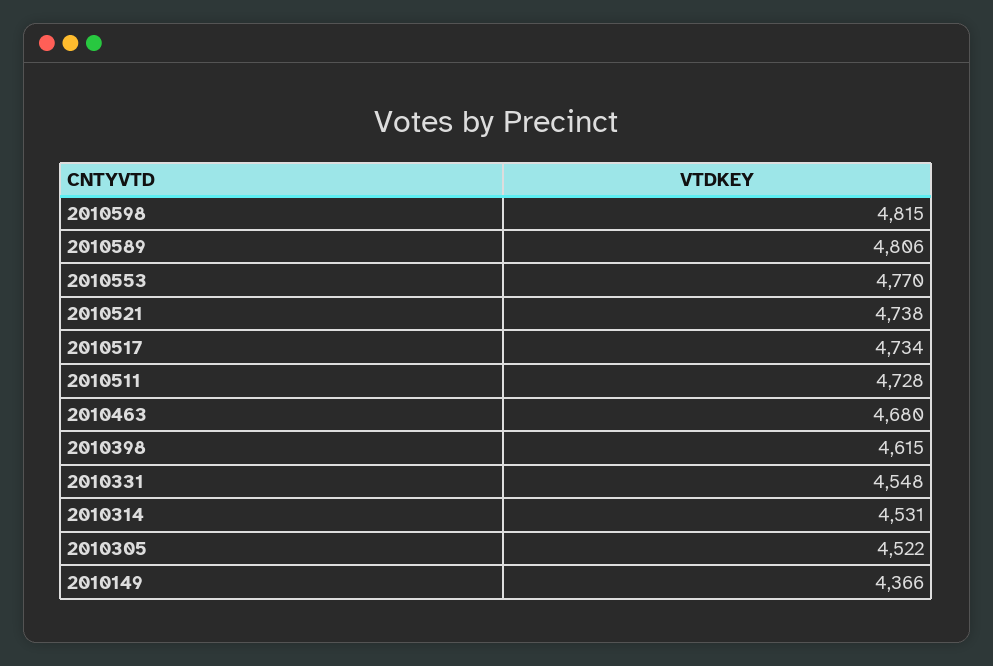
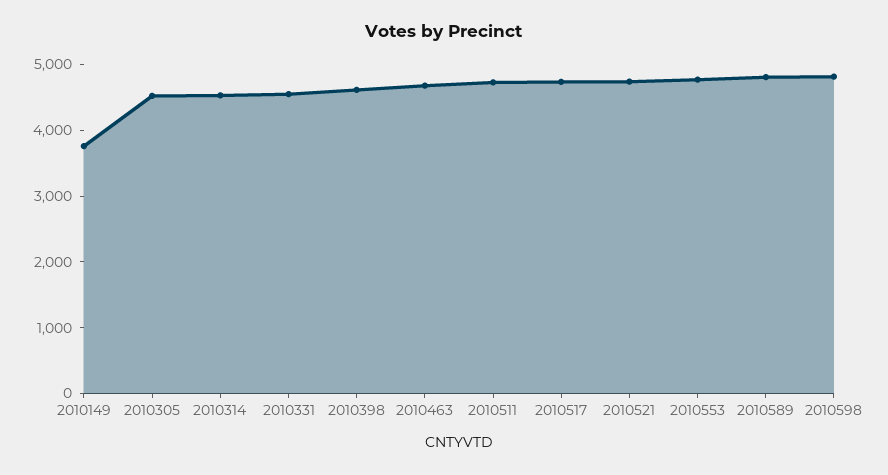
  {
    "2010598": 4815,
    "2010589": 4806,
    "2010553": 4770,
    "2010521": 4738,
    "2010517": 4734,
    "2010511": 4728,
    "2010463": 4680,
    "2010398": 4615,
    "2010331": 4548,
    "2010314": 4531,
    "2010305": 4522,
-   "2010149": 4366
+   "2010149": 3800
  }

